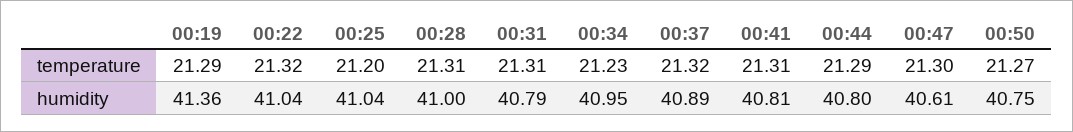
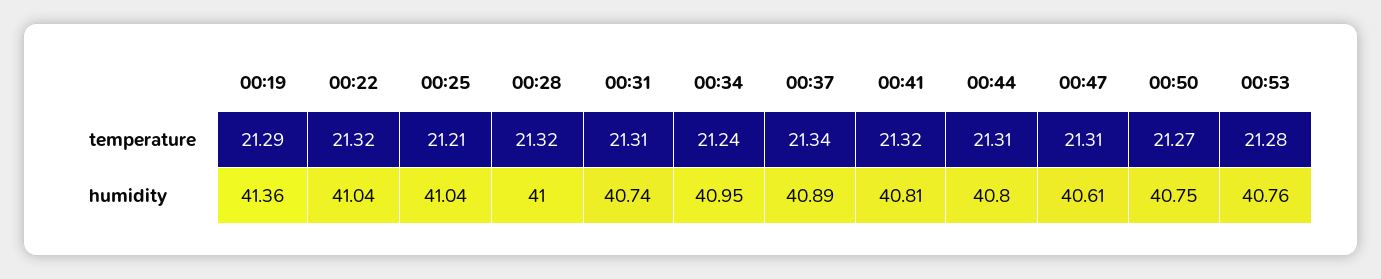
  {
    "00:19": {
      "temperature": 21.29,
      "humidity": 41.36
    },
    "00:22": {
      "temperature": 21.32,
      "humidity": 41.04
    },
    "00:25": {
-     "temperature": 21.2,
+     "temperature": 21.21,
      "humidity": 41.04
    },
    "00:28": {
-     "temperature": 21.31,
+     "temperature": 21.32,
      "humidity": 41
    },
    "00:31": {
      "temperature": 21.31,
-     "humidity": 40.79
+     "humidity": 40.74
    },
    "00:34": {
-     "temperature": 21.23,
+     "temperature": 21.24,
      "humidity": 40.95
    },
    "00:37": {
-     "temperature": 21.32,
+     "temperature": 21.34,
      "humidity": 40.89
    },
    "00:41": {
-     "temperature": 21.31,
+     "temperature": 21.32,
      "humidity": 40.81
    },
    "00:44": {
-     "temperature": 21.29,
+     "temperature": 21.31,
      "humidity": 40.8
    },
    "00:47": {
-     "temperature": 21.3,
+     "temperature": 21.31,
      "humidity": 40.61
    },
    "00:50": {
      "temperature": 21.27,
      "humidity": 40.75
-   }
+   },
+   "00:53": {
+     "temperature": 21.28,
+     "humidity": 40.76
+   }
  }

